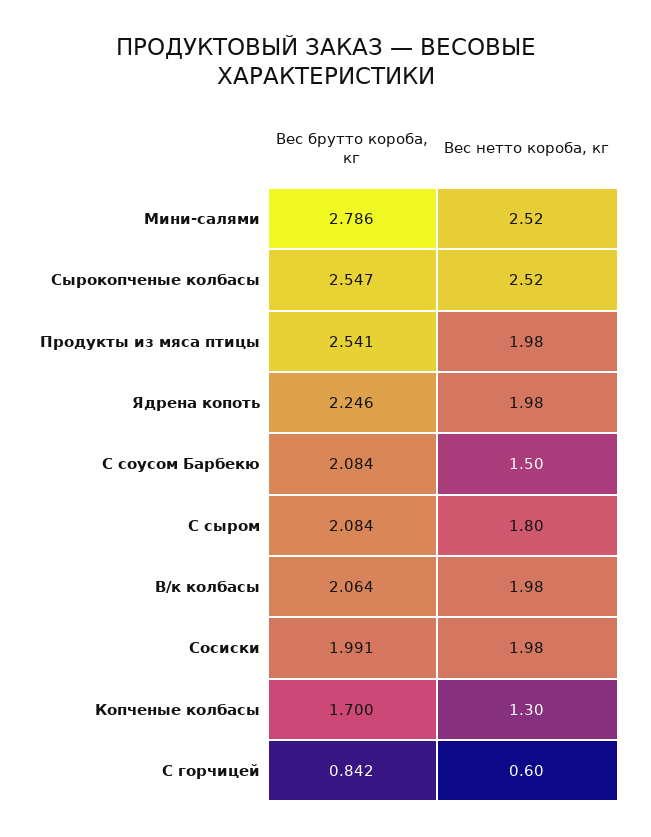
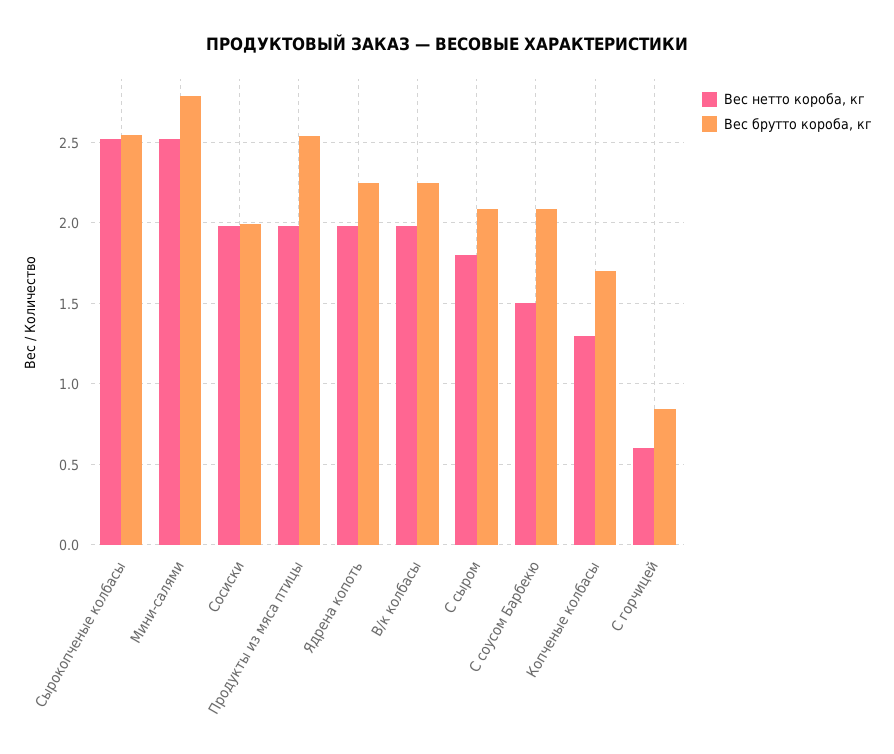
  {
    "Вес брутто короба, кг": {
      "Мини-салями": 2.786,
      "Сырокопченые колбасы": 2.547,
      "Продукты из мяса птицы": 2.541,
      "Ядрена копоть": 2.246,
      "С соусом Барбекю": 2.084,
      "С сыром": 2.084,
-     "В/к колбасы": 2.064,
+     "В/к колбасы": 2.25,
      "Сосиски": 1.991,
      "Копченые колбасы": 1.7,
      "С горчицей": 0.842
    },
    "Вес нетто короба, кг": {
      "Мини-салями": 2.52,
      "Сырокопченые колбасы": 2.52,
      "Продукты из мяса птицы": 1.98,
      "Ядрена копоть": 1.98,
      "С соусом Барбекю": 1.5,
      "С сыром": 1.8,
      "В/к колбасы": 1.98,
      "Сосиски": 1.98,
      "Копченые колбасы": 1.3,
      "С горчицей": 0.6
    }
  }

